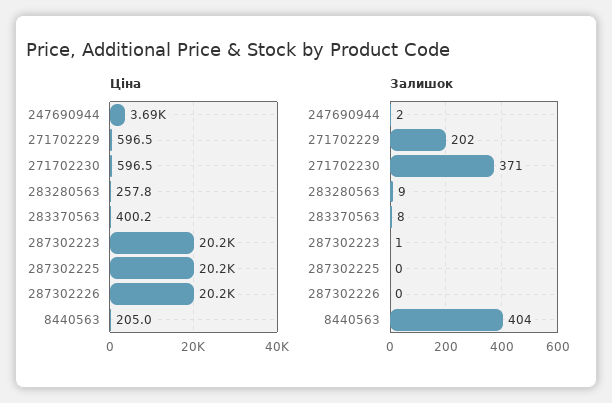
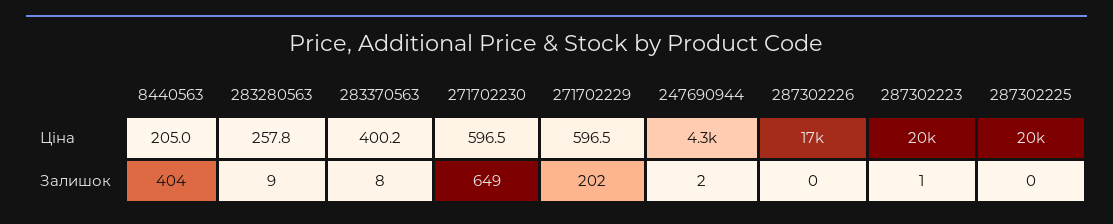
  {
    "Ціна": {
-     "247690944": 3690,
+     "247690944": 4300,
      "271702229": 596.5,
      "271702230": 596.5,
      "283280563": 257.8,
      "283370563": 400.2,
      "287302223": 20200,
      "287302225": 20200,
-     "287302226": 20200,
+     "287302226": 17000,
      "8440563": 205
    },
    "Залишок": {
      "247690944": 2,
      "271702229": 202,
-     "271702230": 371,
+     "271702230": 649,
      "283280563": 9,
      "283370563": 8,
      "287302223": 1,
      "287302225": 0,
      "287302226": 0,
      "8440563": 404
    }
  }

